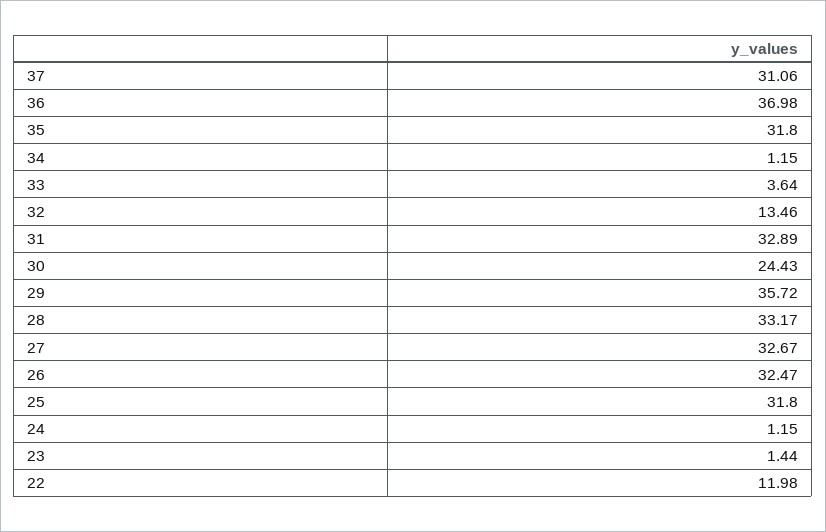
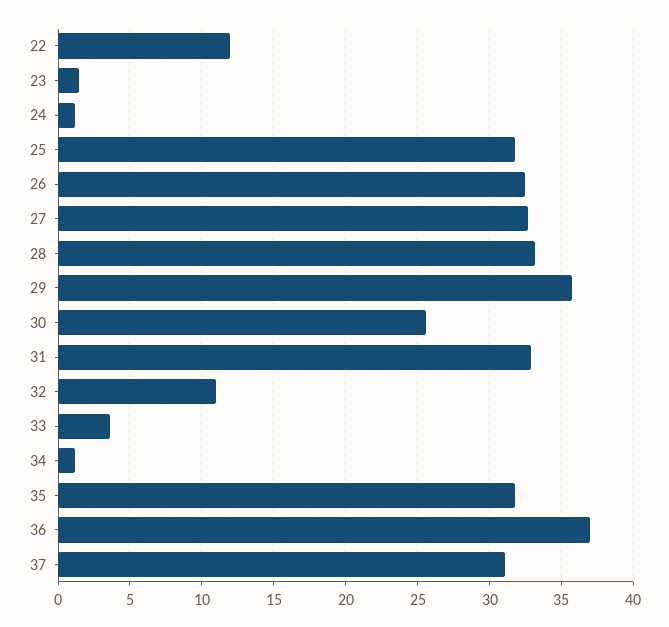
  {
    "37": 31.06,
    "36": 36.98,
    "35": 31.8,
    "34": 1.15,
    "33": 3.64,
-   "32": 13.46,
+   "32": 11,
    "31": 32.89,
-   "30": 24.43,
+   "30": 25.5,
    "29": 35.72,
    "28": 33.17,
    "27": 32.67,
    "26": 32.47,
    "25": 31.8,
    "24": 1.15,
    "23": 1.44,
    "22": 11.98
  }

